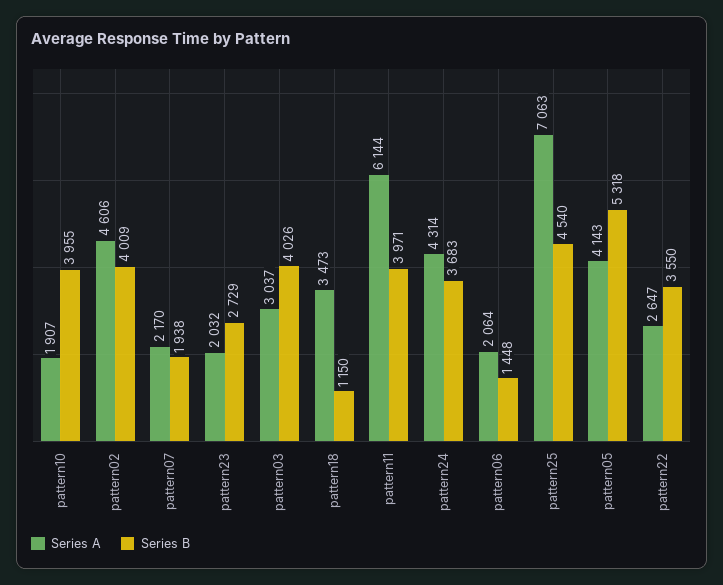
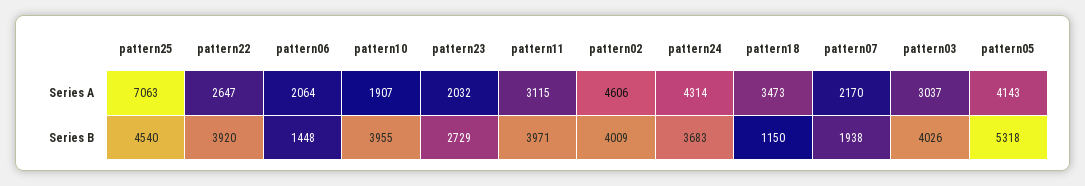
  {
    "Series A": {
      "pattern10": 1907,
      "pattern02": 4606,
      "pattern07": 2170,
      "pattern23": 2032,
      "pattern03": 3037,
      "pattern18": 3473,
-     "pattern11": 6144,
+     "pattern11": 3115,
      "pattern24": 4314,
      "pattern06": 2064,
      "pattern25": 7063,
      "pattern05": 4143,
      "pattern22": 2647
    },
    "Series B": {
      "pattern10": 3955,
      "pattern02": 4009,
      "pattern07": 1938,
      "pattern23": 2729,
      "pattern03": 4026,
      "pattern18": 1150,
      "pattern11": 3971,
      "pattern24": 3683,
      "pattern06": 1448,
      "pattern25": 4540,
      "pattern05": 5318,
-     "pattern22": 3550
+     "pattern22": 3920
    }
  }

